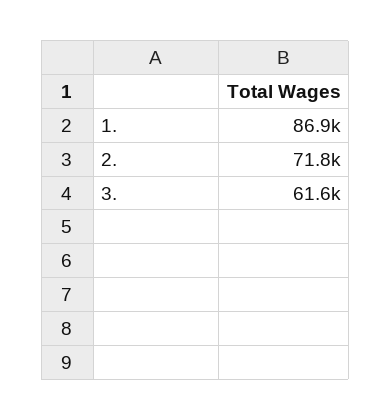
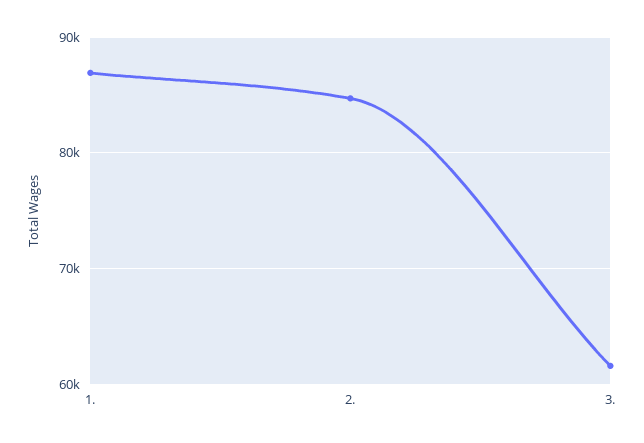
  {
    "1.": 86900,
-   "2.": 71800,
+   "2.": 85000,
    "3.": 61600
  }

